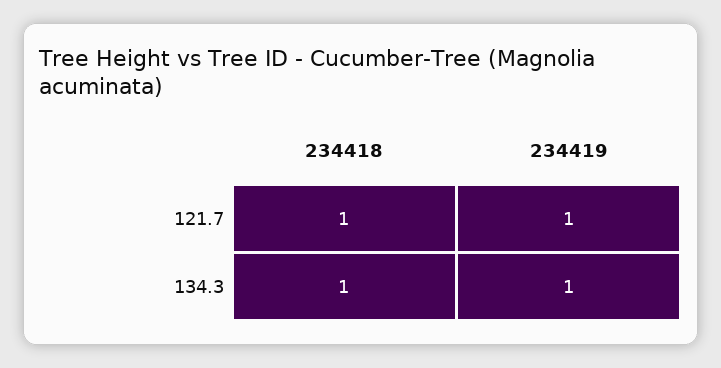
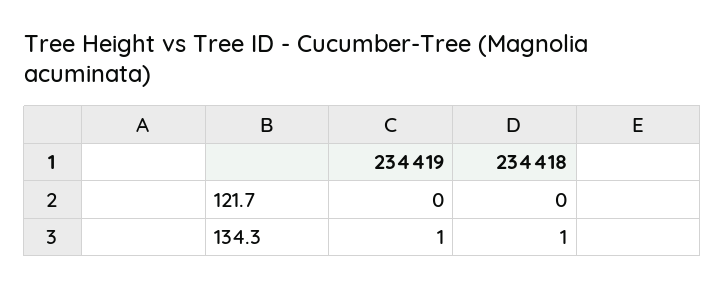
  {
    "234418": {
-     "121.7": 1,
+     "121.7": 0,
      "134.3": 1
    },
    "234419": {
-     "121.7": 1,
+     "121.7": 0,
      "134.3": 1
    }
  }

